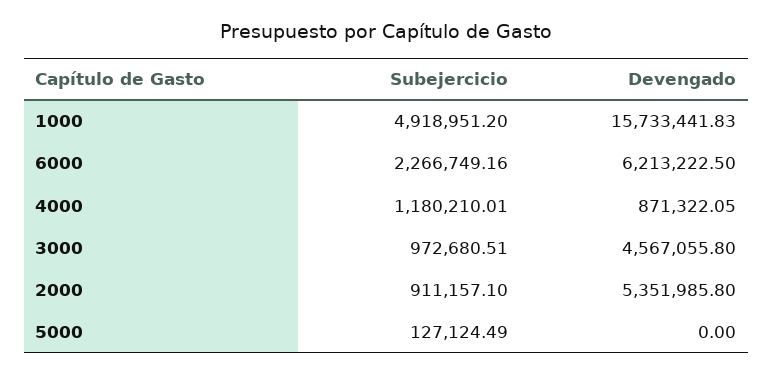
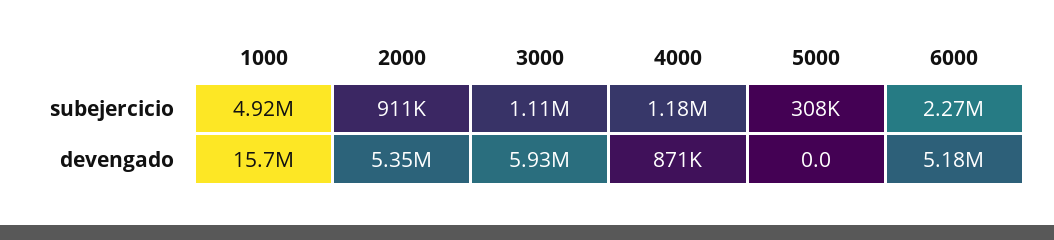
  {
    "Subejercicio": {
      "1000": 4918951.2,
      "6000": 2266749.16,
      "4000": 1180210.01,
-     "3000": 972680.51,
+     "3000": 1110000,
      "2000": 911157.1,
-     "5000": 127124.49
+     "5000": 308000
    },
    "Devengado": {
      "1000": 15733441.83,
-     "6000": 6213222.5,
+     "6000": 5180000,
      "4000": 871322.05,
-     "3000": 4567055.8,
+     "3000": 5930000,
      "2000": 5351985.8,
      "5000": 0
    }
  }

